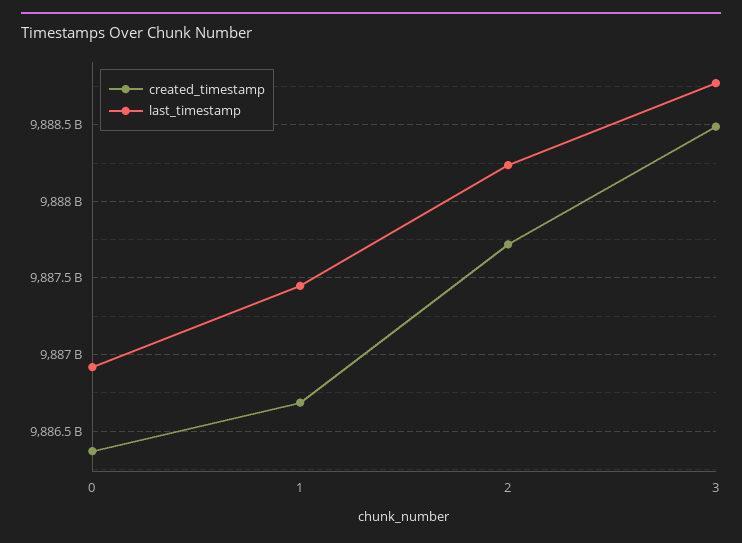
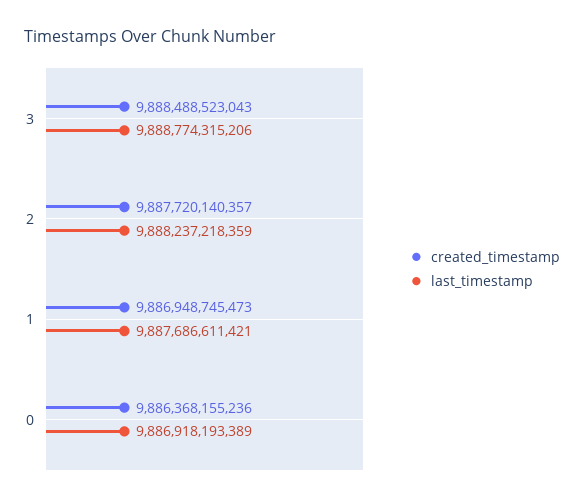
  {
    "created_timestamp": {
      "0": 9886368155236,
-     "1": 9886700000000,
+     "1": 9886948745473,
      "2": 9887720140357,
      "3": 9888488523043
    },
    "last_timestamp": {
      "0": 9886918193389,
-     "1": 9887450000000,
+     "1": 9887686611421,
      "2": 9888237218359,
      "3": 9888774315206
    }
  }

